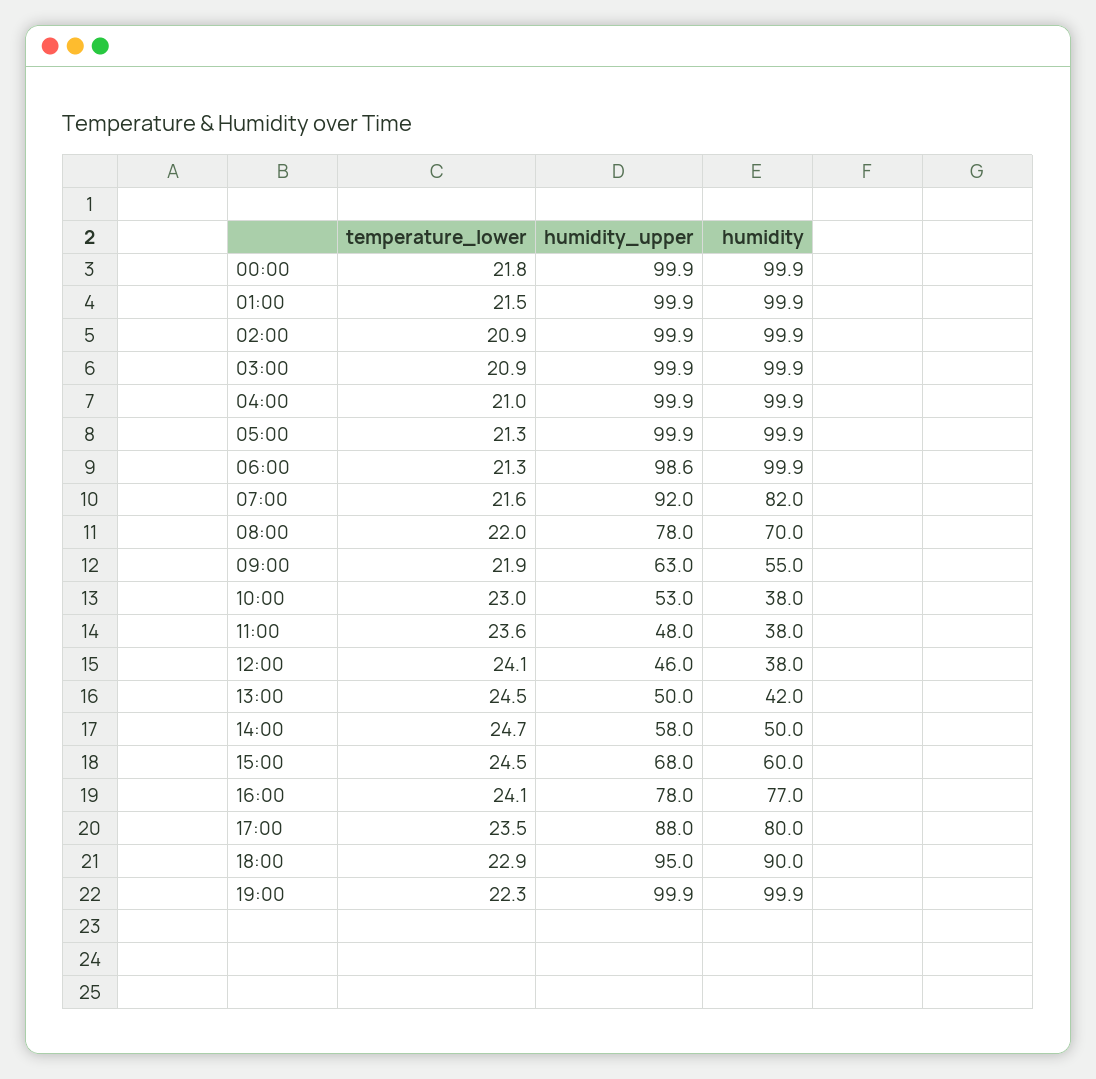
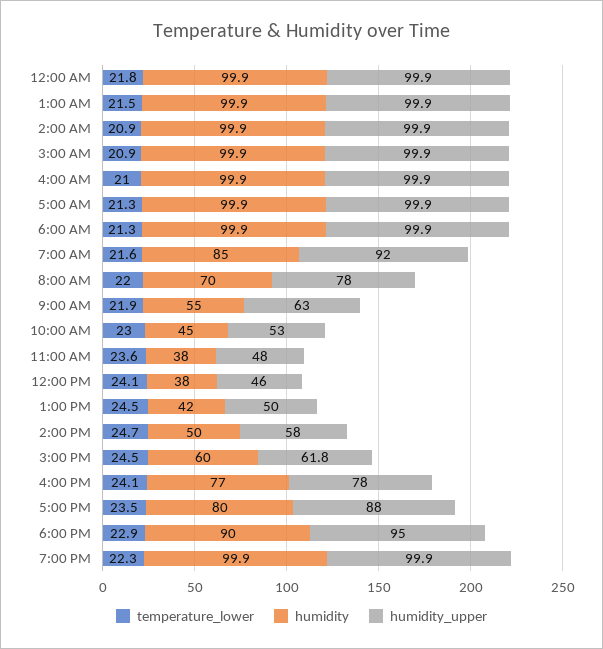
  {
    "temperature_lower": {
      "00:00": 21.8,
      "01:00": 21.5,
      "02:00": 20.9,
      "03:00": 20.9,
      "04:00": 21,
      "05:00": 21.3,
      "06:00": 21.3,
      "07:00": 21.6,
      "08:00": 22,
      "09:00": 21.9,
      "10:00": 23,
      "11:00": 23.6,
      "12:00": 24.1,
      "13:00": 24.5,
      "14:00": 24.7,
      "15:00": 24.5,
      "16:00": 24.1,
      "17:00": 23.5,
      "18:00": 22.9,
      "19:00": 22.3
    },
    "humidity_upper": {
      "00:00": 99.9,
      "01:00": 99.9,
      "02:00": 99.9,
      "03:00": 99.9,
      "04:00": 99.9,
      "05:00": 99.9,
-     "06:00": 98.6,
+     "06:00": 99.9,
      "07:00": 92,
      "08:00": 78,
      "09:00": 63,
      "10:00": 53,
      "11:00": 48,
      "12:00": 46,
      "13:00": 50,
      "14:00": 58,
-     "15:00": 68,
+     "15:00": 61.8,
      "16:00": 78,
      "17:00": 88,
      "18:00": 95,
      "19:00": 99.9
    },
    "humidity": {
      "00:00": 99.9,
      "01:00": 99.9,
      "02:00": 99.9,
      "03:00": 99.9,
      "04:00": 99.9,
      "05:00": 99.9,
      "06:00": 99.9,
-     "07:00": 82,
+     "07:00": 85,
      "08:00": 70,
      "09:00": 55,
-     "10:00": 38,
+     "10:00": 45,
      "11:00": 38,
      "12:00": 38,
      "13:00": 42,
      "14:00": 50,
      "15:00": 60,
      "16:00": 77,
      "17:00": 80,
      "18:00": 90,
      "19:00": 99.9
    }
  }

